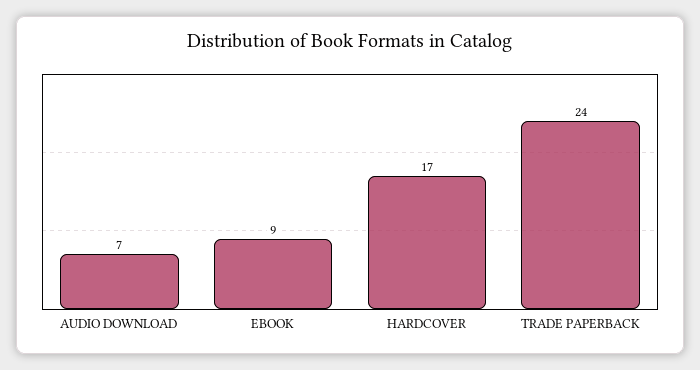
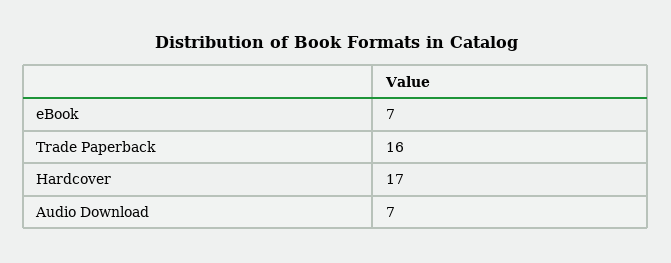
  {
    "AUDIO DOWNLOAD": 7,
-   "EBOOK": 9,
+   "EBOOK": 7,
    "HARDCOVER": 17,
-   "TRADE PAPERBACK": 24
+   "TRADE PAPERBACK": 16
  }

